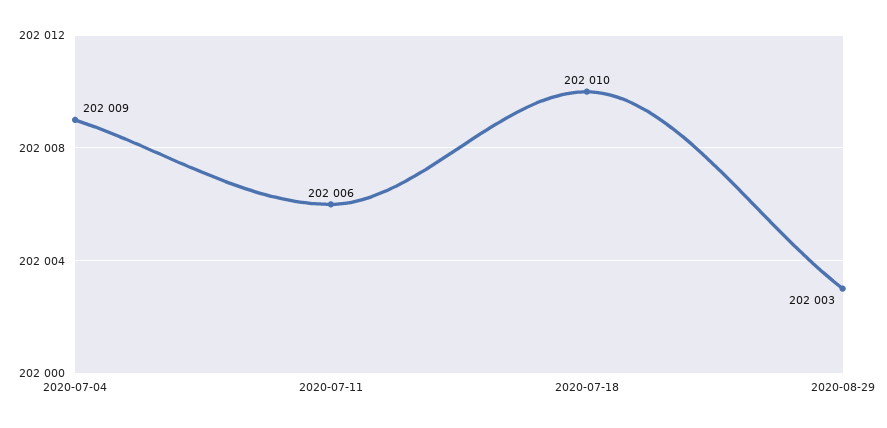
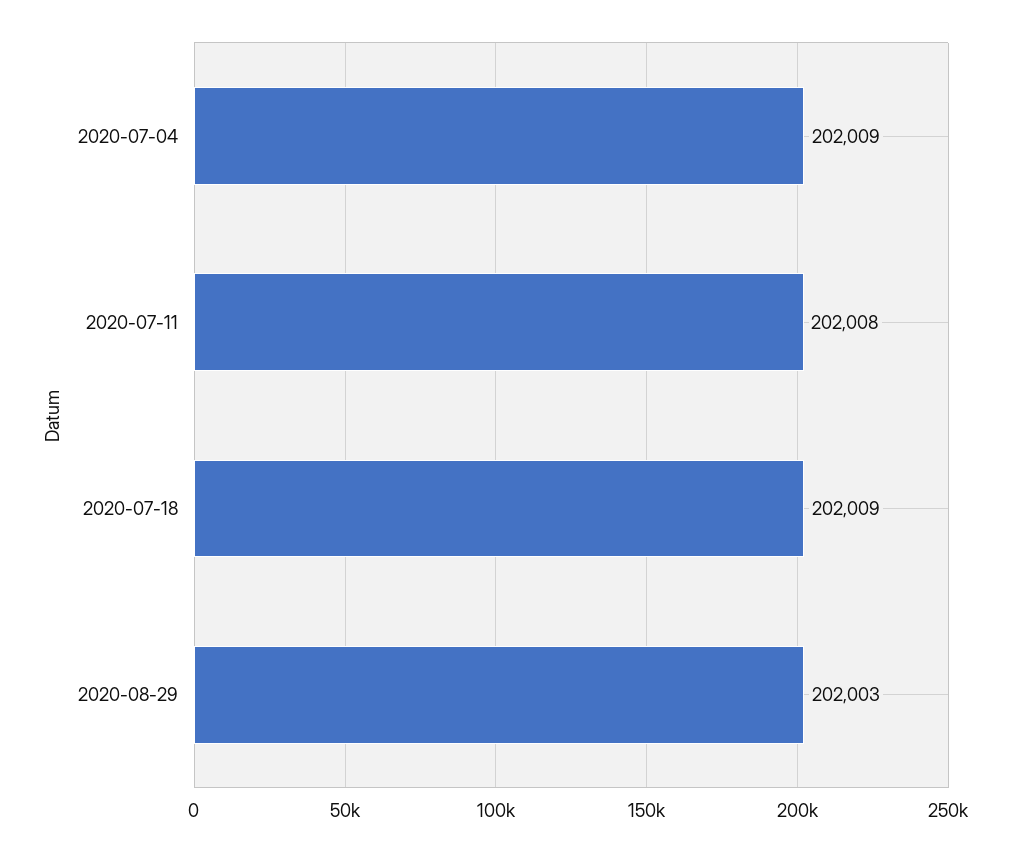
  {
    "2020-07-04": 202009,
-   "2020-07-11": 202006,
+   "2020-07-11": 202008,
-   "2020-07-18": 202010,
+   "2020-07-18": 202009,
    "2020-08-29": 202003
  }

